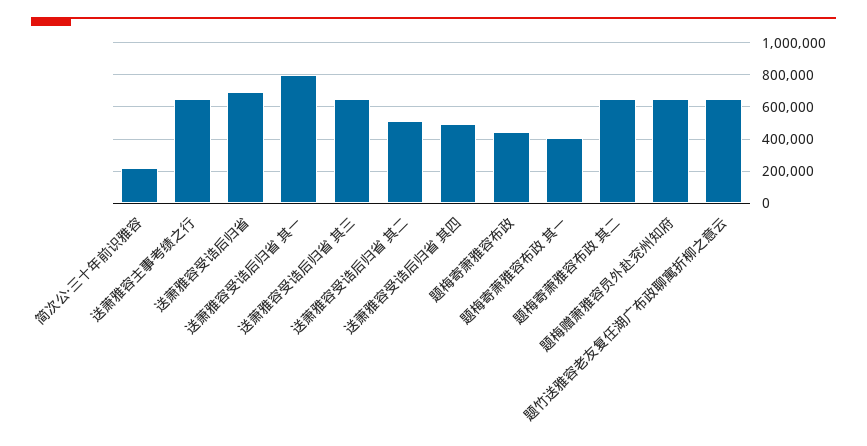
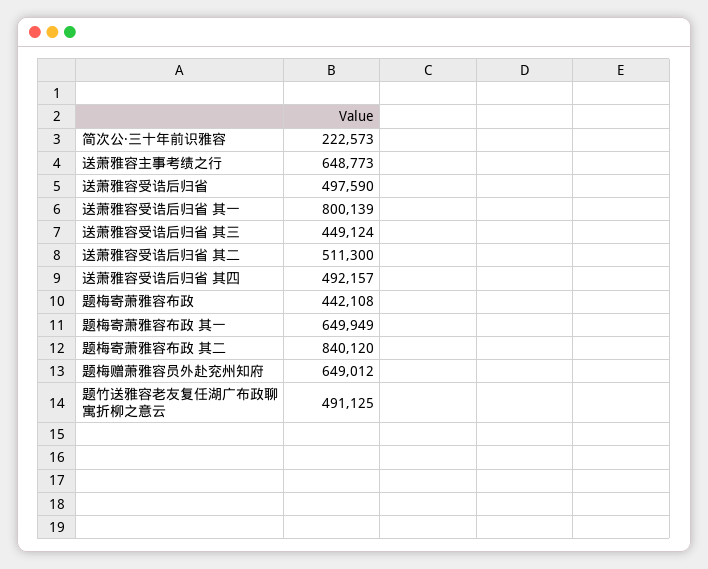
  {
    "简次公·三十年前识雅容": 222573,
    "送萧雅容主事考绩之行": 648773,
-   "送萧雅容受诰后归省": 700000,
+   "送萧雅容受诰后归省": 497590,
    "送萧雅容受诰后归省 其一": 800139,
-   "送萧雅容受诰后归省 其三": 650000,
+   "送萧雅容受诰后归省 其三": 449124,
    "送萧雅容受诰后归省 其二": 511300,
    "送萧雅容受诰后归省 其四": 492157,
    "题梅寄萧雅容布政": 442108,
-   "题梅寄萧雅容布政 其一": 400000,
+   "题梅寄萧雅容布政 其一": 649949,
-   "题梅寄萧雅容布政 其二": 650000,
+   "题梅寄萧雅容布政 其二": 840120,
    "题梅赠萧雅容员外赴兖州知府": 649012,
-   "题竹送雅容老友复任湖广布政聊寓折柳之意云": 650000
+   "题竹送雅容老友复任湖广布政聊寓折柳之意云": 491125
  }

